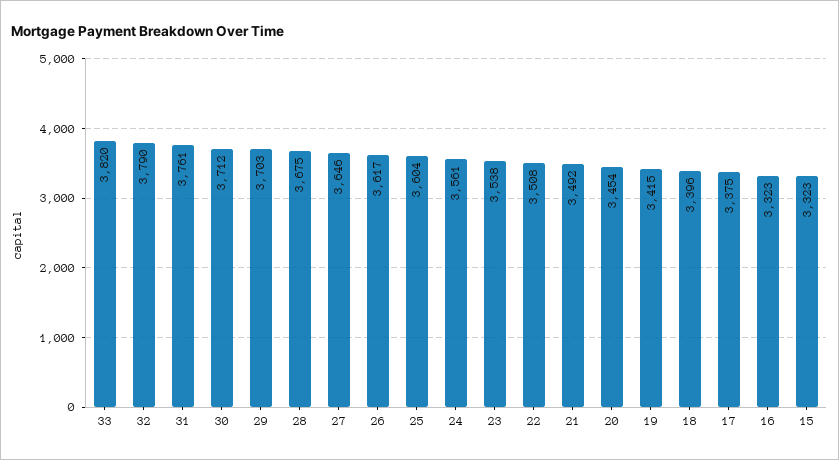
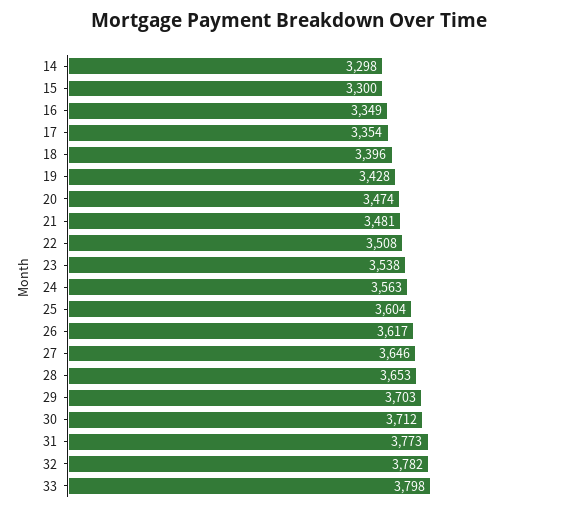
  {
-   "33": 3820,
+   "33": 3798,
-   "32": 3790,
+   "32": 3782,
-   "31": 3761,
+   "31": 3773,
    "30": 3712,
    "29": 3703,
-   "28": 3675,
+   "28": 3653,
    "27": 3646,
    "26": 3617,
    "25": 3604,
-   "24": 3561,
+   "24": 3563,
    "23": 3538,
    "22": 3508,
-   "21": 3492,
+   "21": 3481,
-   "20": 3454,
+   "20": 3474,
-   "19": 3415,
+   "19": 3428,
    "18": 3396,
-   "17": 3375,
+   "17": 3354,
-   "16": 3323,
+   "16": 3349,
-   "15": 3323
+   "15": 3300,
+   "14": 3298
  }

